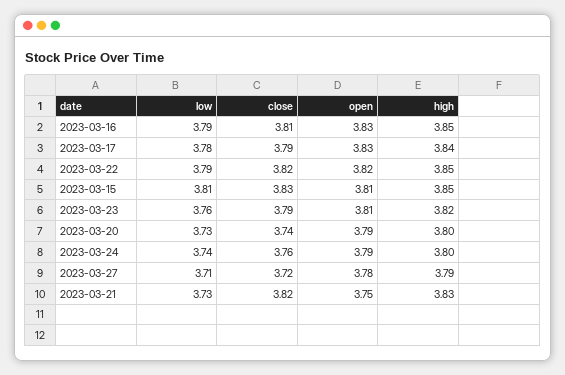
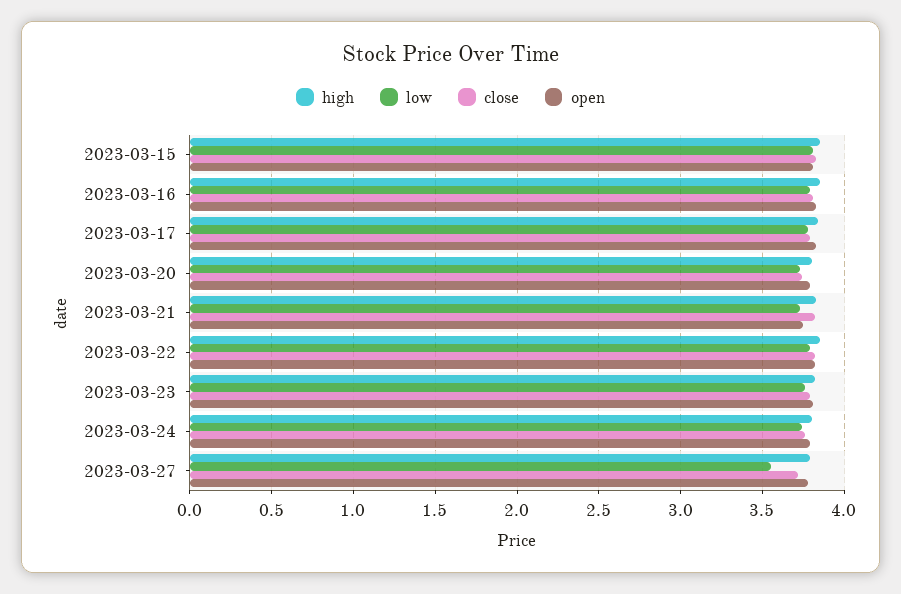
  {
    "low": {
      "2023-03-16": 3.79,
      "2023-03-17": 3.78,
      "2023-03-22": 3.79,
      "2023-03-15": 3.81,
      "2023-03-23": 3.76,
      "2023-03-20": 3.73,
      "2023-03-24": 3.74,
-     "2023-03-27": 3.71,
+     "2023-03-27": 3.55,
      "2023-03-21": 3.73
    },
    "close": {
      "2023-03-16": 3.81,
      "2023-03-17": 3.79,
      "2023-03-22": 3.82,
      "2023-03-15": 3.83,
      "2023-03-23": 3.79,
      "2023-03-20": 3.74,
      "2023-03-24": 3.76,
      "2023-03-27": 3.72,
      "2023-03-21": 3.82
    },
    "open": {
      "2023-03-16": 3.83,
      "2023-03-17": 3.83,
      "2023-03-22": 3.82,
      "2023-03-15": 3.81,
      "2023-03-23": 3.81,
      "2023-03-20": 3.79,
      "2023-03-24": 3.79,
      "2023-03-27": 3.78,
      "2023-03-21": 3.75
    },
    "high": {
      "2023-03-16": 3.85,
      "2023-03-17": 3.84,
      "2023-03-22": 3.85,
      "2023-03-15": 3.85,
      "2023-03-23": 3.82,
      "2023-03-20": 3.8,
      "2023-03-24": 3.8,
      "2023-03-27": 3.79,
      "2023-03-21": 3.83
    }
  }

